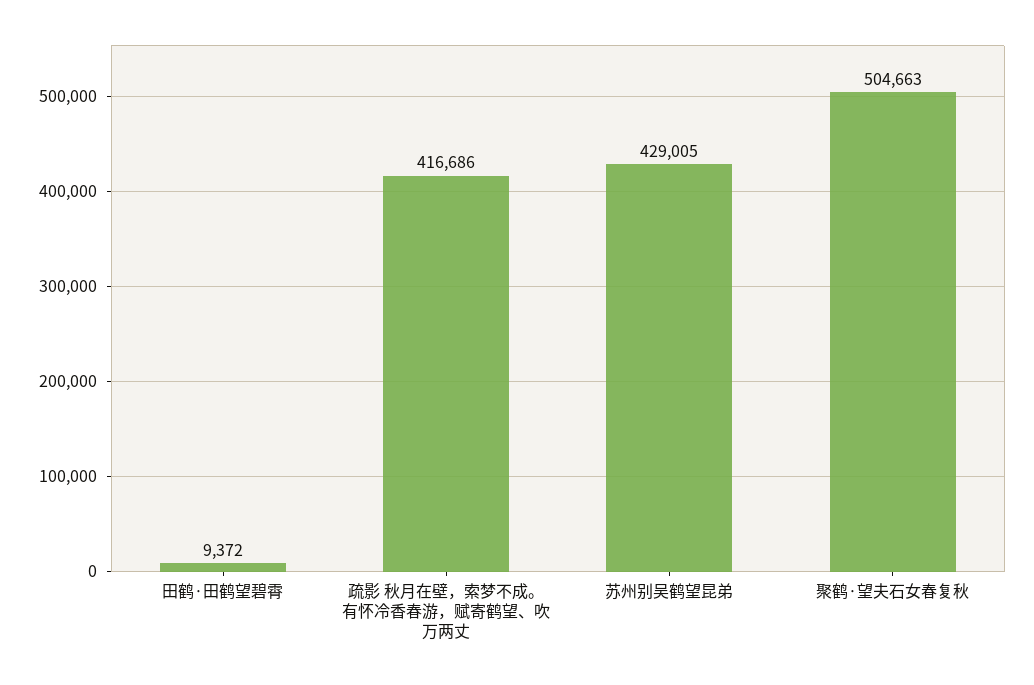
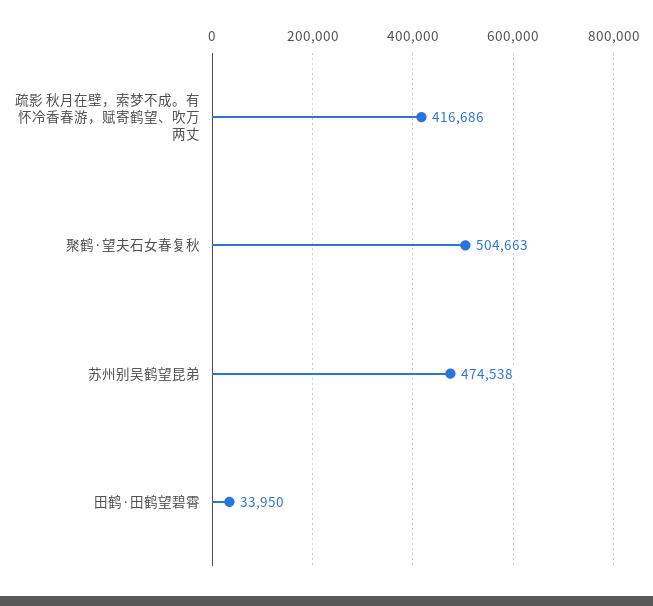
  {
-   "田鹤·田鹤望碧霄": 9372,
+   "田鹤·田鹤望碧霄": 33950,
    "疏影 秋月在壁，索梦不成。有怀冷香春游，赋寄鹤望、吹万两丈": 416686,
-   "苏州别吴鹤望昆弟": 429005,
+   "苏州别吴鹤望昆弟": 474538,
    "聚鹤·望夫石女春复秋": 504663
  }

